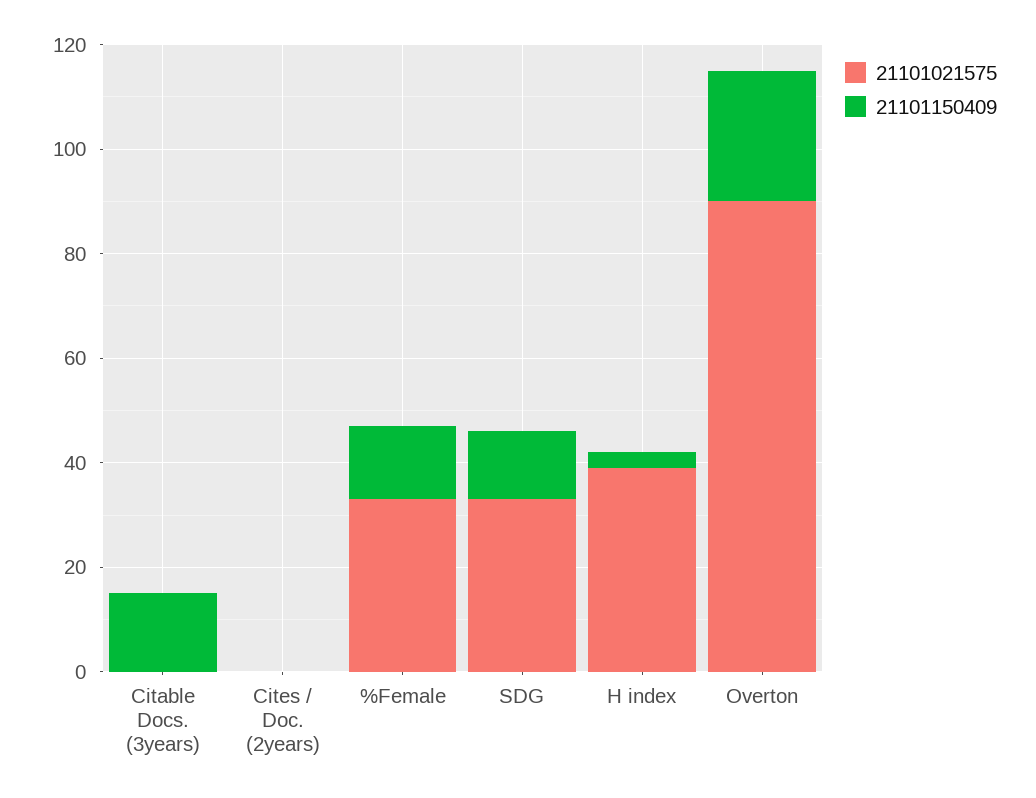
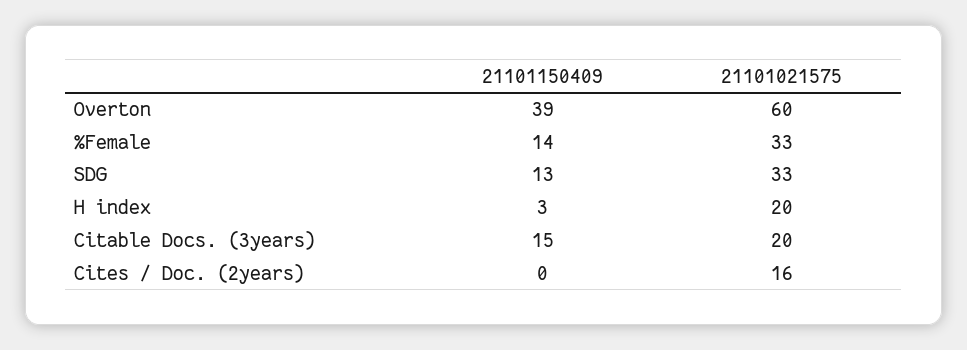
  {
    "21101021575": {
-     "Citable Docs. (3years)": 0,
+     "Citable Docs. (3years)": 20,
-     "Cites / Doc. (2years)": 0,
+     "Cites / Doc. (2years)": 16,
      "%Female": 33,
      "SDG": 33,
-     "H index": 40,
+     "H index": 20,
-     "Overton": 90
+     "Overton": 60
    },
    "21101150409": {
      "Citable Docs. (3years)": 15,
      "Cites / Doc. (2years)": 0,
      "%Female": 14,
      "SDG": 13,
      "H index": 3,
-     "Overton": 25
+     "Overton": 39
    }
  }

